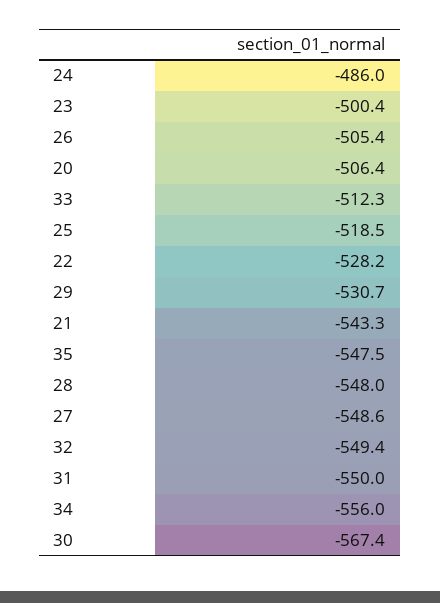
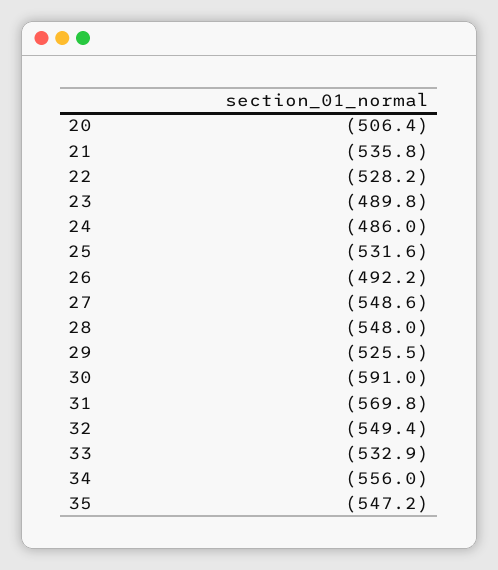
  {
    "24": -486,
-   "23": -500.4,
+   "23": -489.8,
-   "26": -505.4,
+   "26": -492.2,
    "20": -506.4,
-   "33": -512.3,
+   "33": -532.9,
-   "25": -518.5,
+   "25": -531.6,
    "22": -528.2,
-   "29": -530.7,
+   "29": -525.5,
-   "21": -543.3,
+   "21": -535.8,
-   "35": -547.5,
+   "35": -547.2,
    "28": -548,
    "27": -548.6,
    "32": -549.4,
-   "31": -550,
+   "31": -569.8,
    "34": -556,
-   "30": -567.4
+   "30": -591
  }

